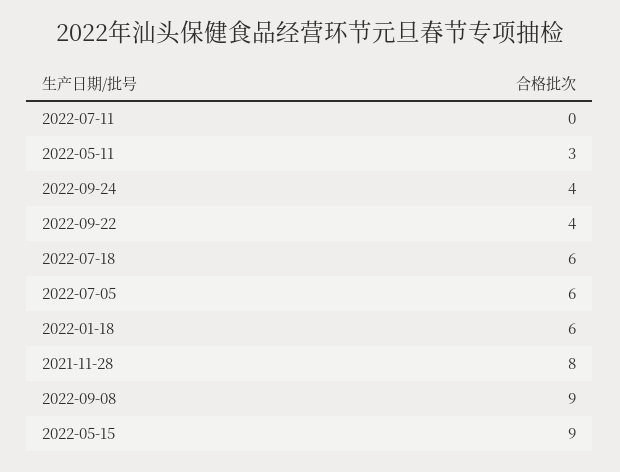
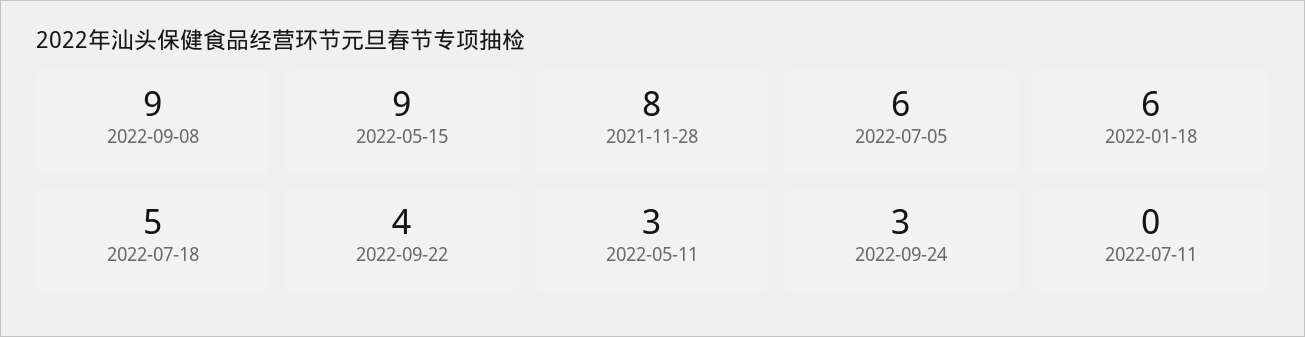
  {
    "2022-07-11": 0,
    "2022-05-11": 3,
-   "2022-09-24": 4,
+   "2022-09-24": 3,
    "2022-09-22": 4,
-   "2022-07-18": 6,
+   "2022-07-18": 5,
    "2022-07-05": 6,
    "2022-01-18": 6,
    "2021-11-28": 8,
    "2022-09-08": 9,
    "2022-05-15": 9
  }

